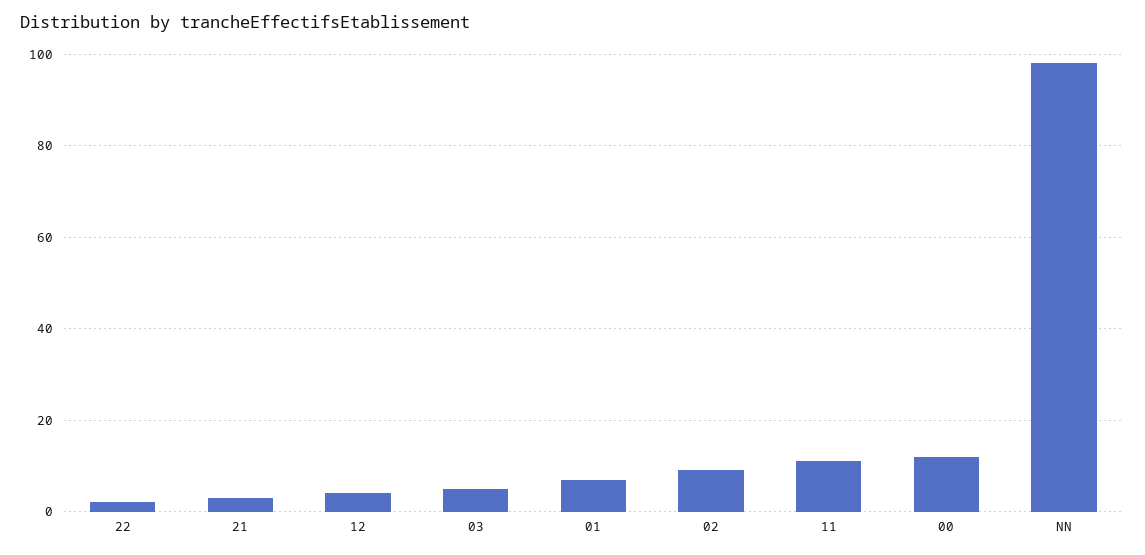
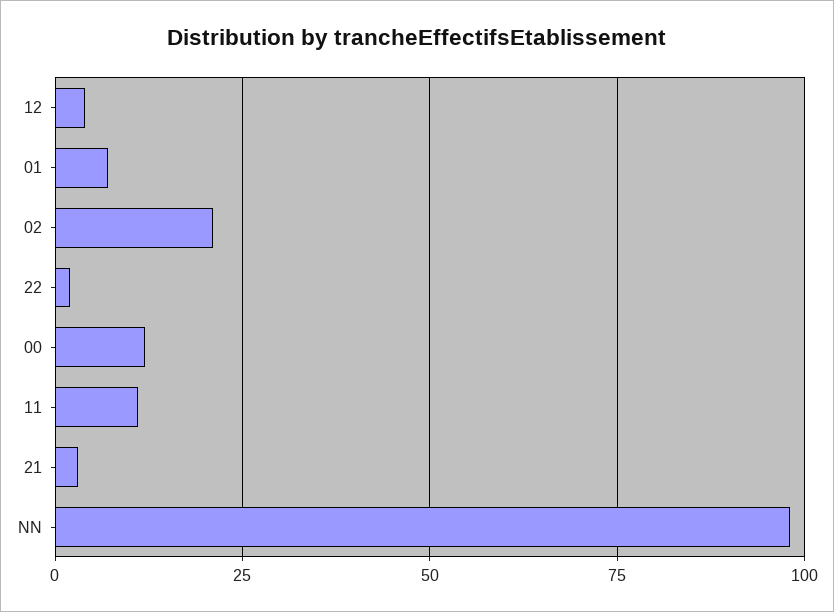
  {
    "22": 0,
    "21": 5,
    "12": 5,
-   "03": 5,
    "01": 5,
-   "02": 10,
+   "02": 20,
    "11": 10,
    "00": 10,
    "NN": 100
  }

